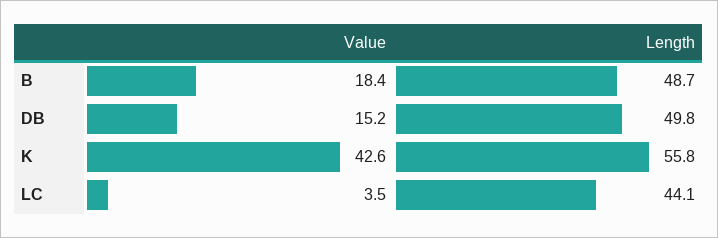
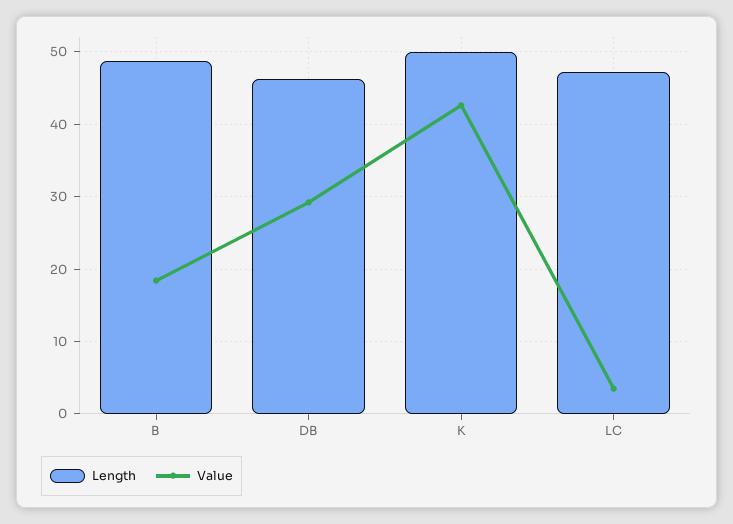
  {
    "Value": {
      "B": 18.4,
-     "DB": 15.2,
+     "DB": 29,
      "K": 42.6,
      "LC": 3.5
    },
    "Length": {
      "B": 48.7,
-     "DB": 49.8,
+     "DB": 46,
-     "K": 55.8,
+     "K": 50,
-     "LC": 44.1
+     "LC": 47
    }
  }

